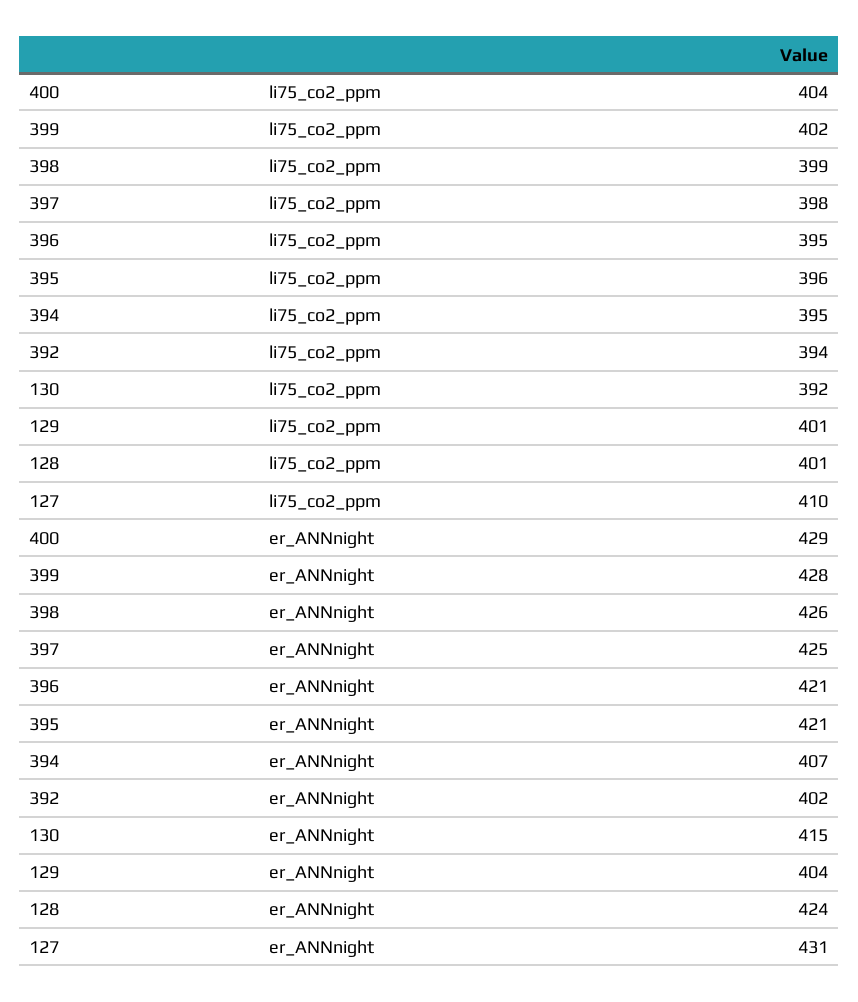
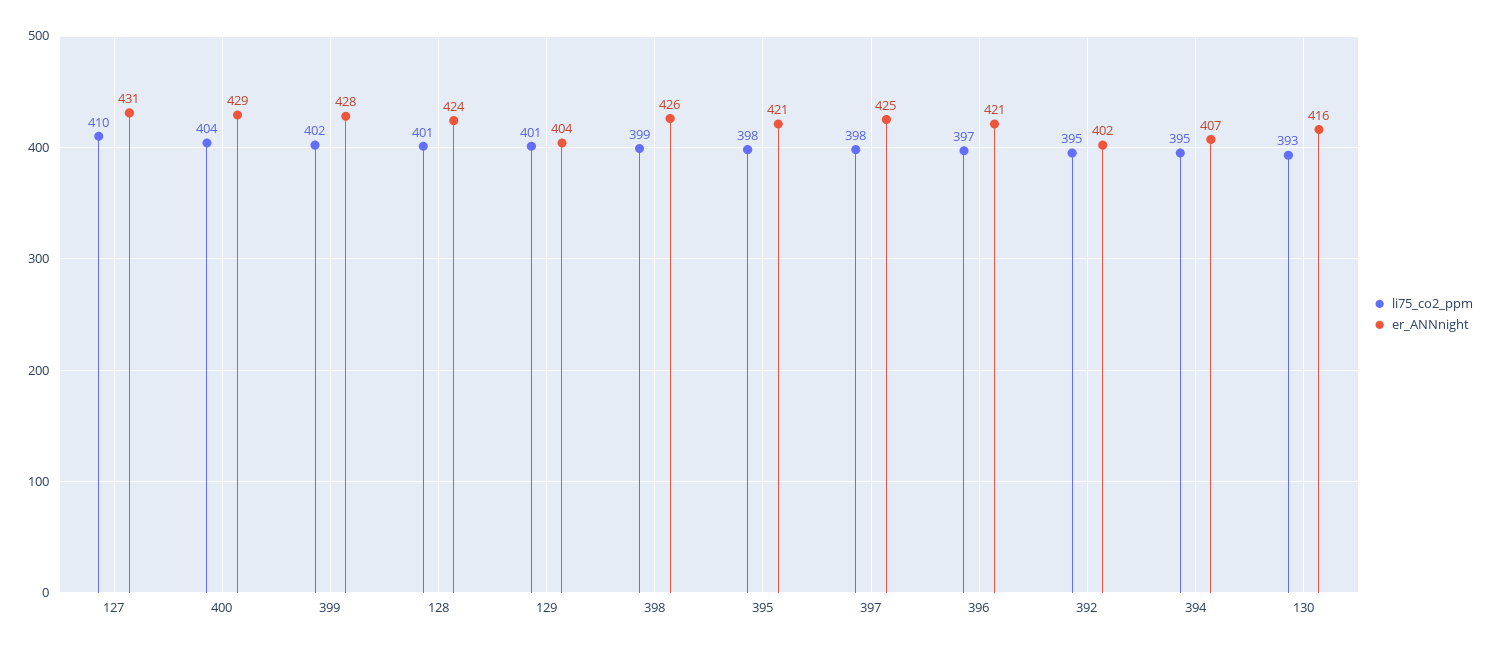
  {
    "li75_co2_ppm": {
      "400": 404,
      "399": 402,
      "398": 399,
      "397": 398,
-     "396": 395,
+     "396": 397,
-     "395": 396,
+     "395": 398,
      "394": 395,
-     "392": 394,
+     "392": 395,
-     "130": 392,
+     "130": 393,
      "129": 401,
      "128": 401,
      "127": 410
    },
    "er_ANNnight": {
      "400": 429,
      "399": 428,
      "398": 426,
      "397": 425,
      "396": 421,
      "395": 421,
      "394": 407,
      "392": 402,
-     "130": 415,
+     "130": 416,
      "129": 404,
      "128": 424,
      "127": 431
    }
  }

